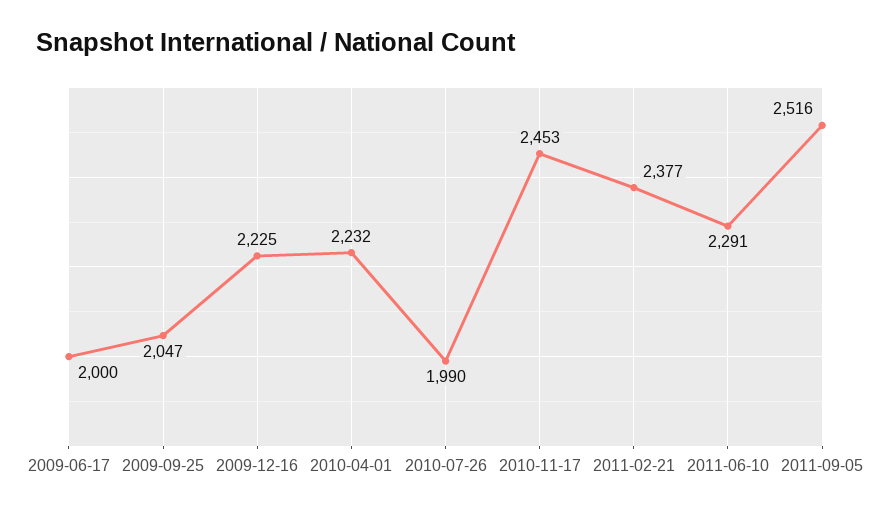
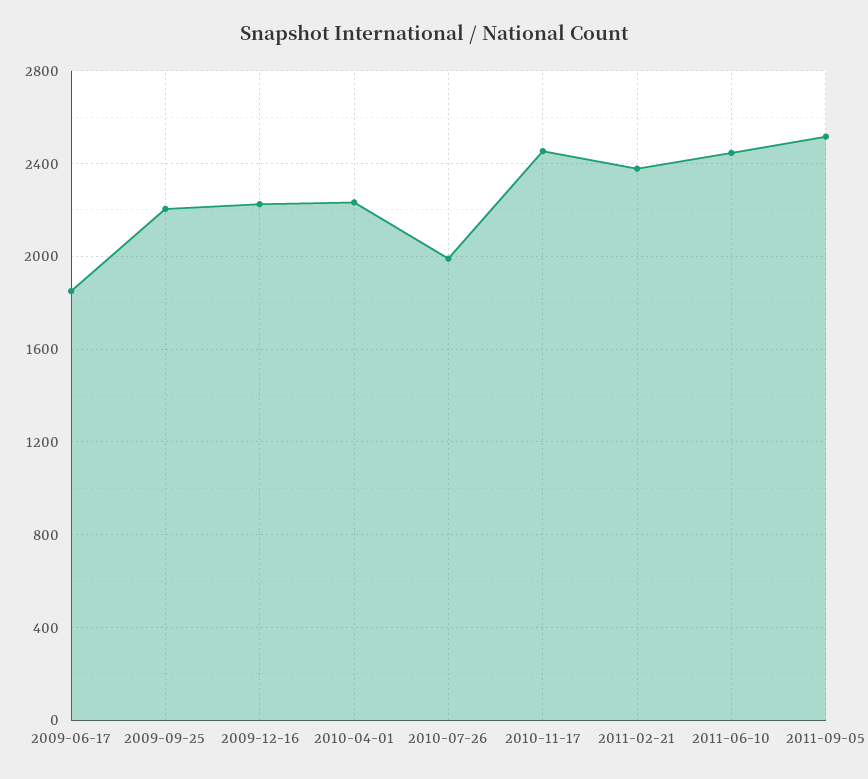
  {
-   "2009-06-17": 2000,
+   "2009-06-17": 1850,
-   "2009-09-25": 2047,
+   "2009-09-25": 2200,
    "2009-12-16": 2225,
    "2010-04-01": 2232,
    "2010-07-26": 1990,
    "2010-11-17": 2453,
    "2011-02-21": 2377,
-   "2011-06-10": 2291,
+   "2011-06-10": 2450,
    "2011-09-05": 2516
  }

